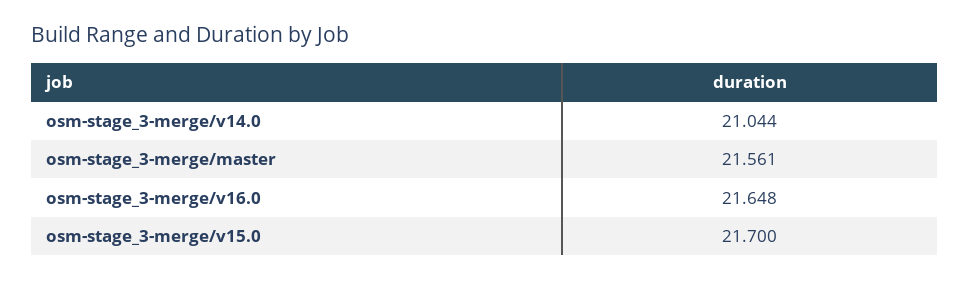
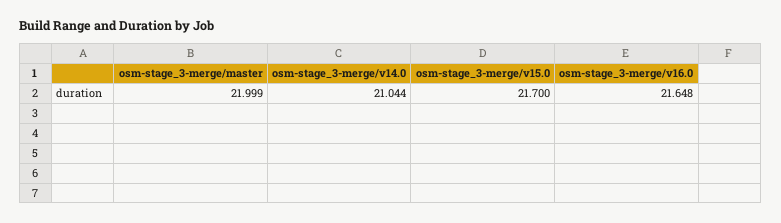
  {
    "osm-stage_3-merge/v14.0": 21.044,
-   "osm-stage_3-merge/master": 21.561,
+   "osm-stage_3-merge/master": 21.999,
    "osm-stage_3-merge/v16.0": 21.648,
    "osm-stage_3-merge/v15.0": 21.7
  }

